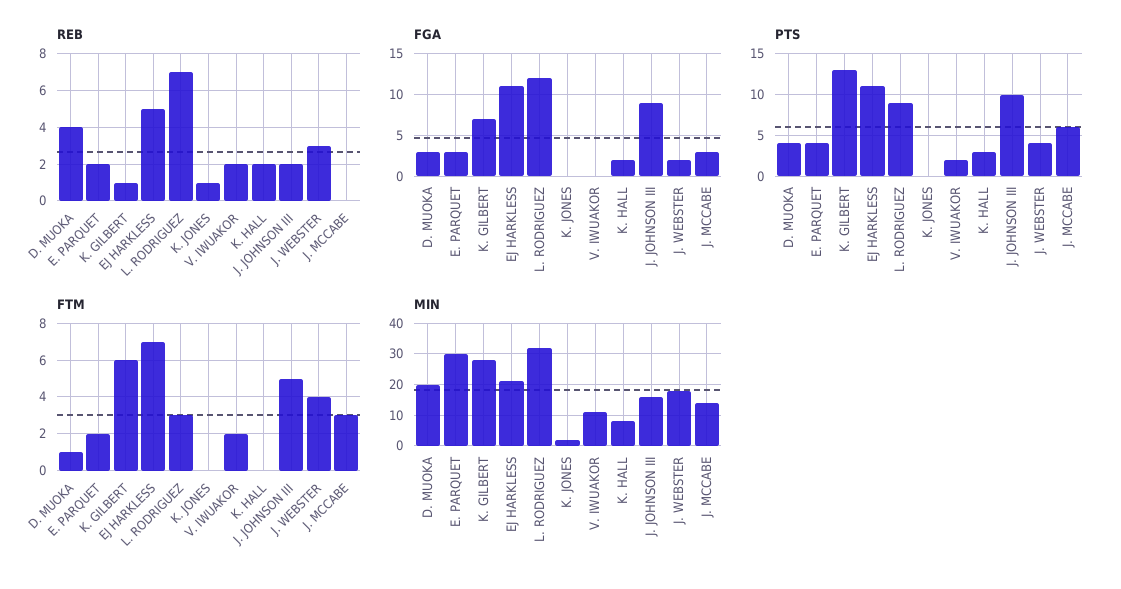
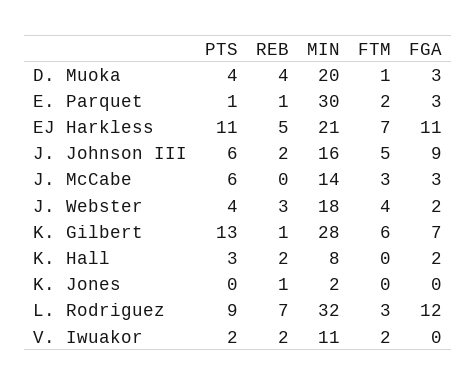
  {
    "REB": {
      "D. MUOKA": 4,
-     "E. PARQUET": 2,
+     "E. PARQUET": 1,
      "K. GILBERT": 1,
      "EJ HARKLESS": 5,
      "L. RODRIGUEZ": 7,
      "K. JONES": 1,
      "V. IWUAKOR": 2,
      "K. HALL": 2,
      "J. JOHNSON III": 2,
      "J. WEBSTER": 3,
      "J. MCCABE": 0
    },
    "FGA": {
      "D. MUOKA": 3,
      "E. PARQUET": 3,
      "K. GILBERT": 7,
      "EJ HARKLESS": 11,
      "L. RODRIGUEZ": 12,
      "K. JONES": 0,
      "V. IWUAKOR": 0,
      "K. HALL": 2,
      "J. JOHNSON III": 9,
      "J. WEBSTER": 2,
      "J. MCCABE": 3
    },
    "PTS": {
      "D. MUOKA": 4,
-     "E. PARQUET": 4,
+     "E. PARQUET": 1,
      "K. GILBERT": 13,
      "EJ HARKLESS": 11,
      "L. RODRIGUEZ": 9,
      "K. JONES": 0,
      "V. IWUAKOR": 2,
      "K. HALL": 3,
-     "J. JOHNSON III": 10,
+     "J. JOHNSON III": 6,
      "J. WEBSTER": 4,
      "J. MCCABE": 6
    },
    "FTM": {
      "D. MUOKA": 1,
      "E. PARQUET": 2,
      "K. GILBERT": 6,
      "EJ HARKLESS": 7,
      "L. RODRIGUEZ": 3,
      "K. JONES": 0,
      "V. IWUAKOR": 2,
      "K. HALL": 0,
      "J. JOHNSON III": 5,
      "J. WEBSTER": 4,
      "J. MCCABE": 3
    },
    "MIN": {
      "D. MUOKA": 20,
      "E. PARQUET": 30,
      "K. GILBERT": 28,
      "EJ HARKLESS": 21,
      "L. RODRIGUEZ": 32,
      "K. JONES": 2,
      "V. IWUAKOR": 11,
      "K. HALL": 8,
      "J. JOHNSON III": 16,
      "J. WEBSTER": 18,
      "J. MCCABE": 14
    }
  }

